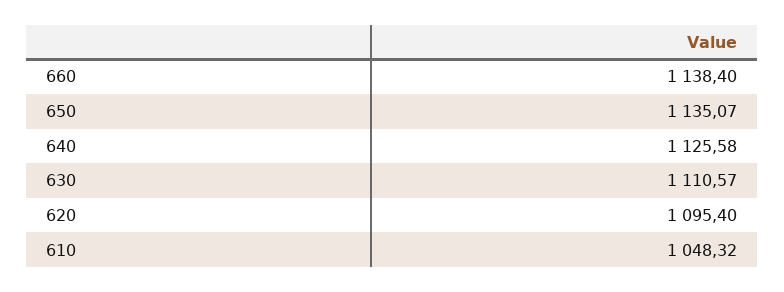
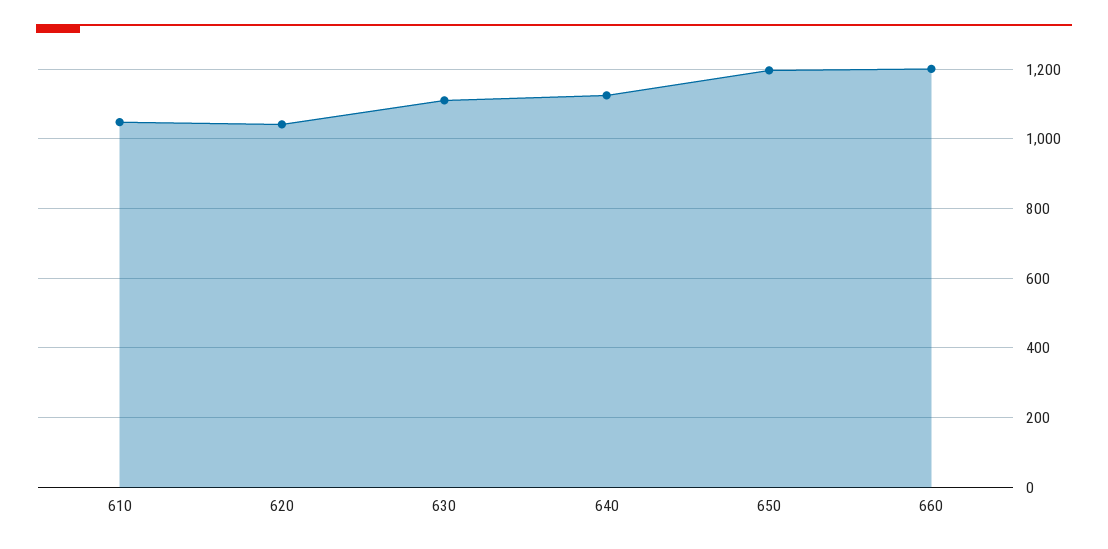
  {
-   "660": 1138.4,
+   "660": 1200,
-   "650": 1135.07,
+   "650": 1200,
    "640": 1125.58,
    "630": 1110.57,
-   "620": 1095.4,
+   "620": 1040,
    "610": 1048.32
  }

